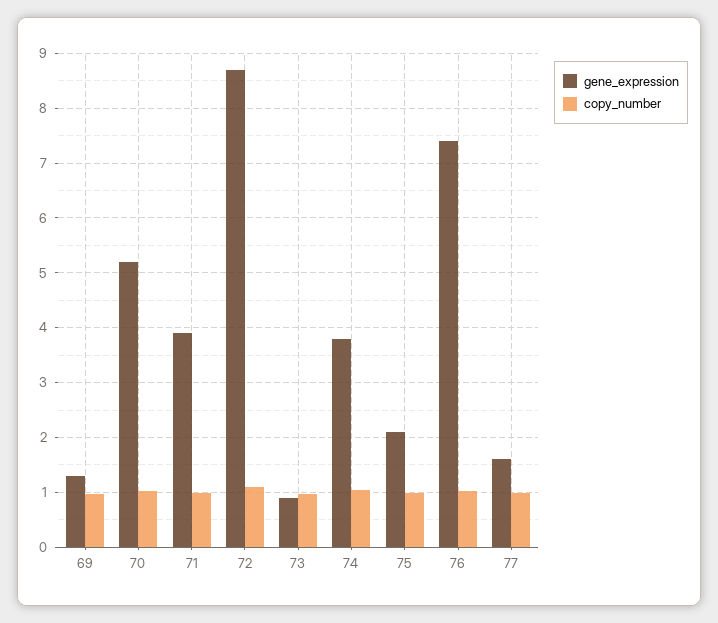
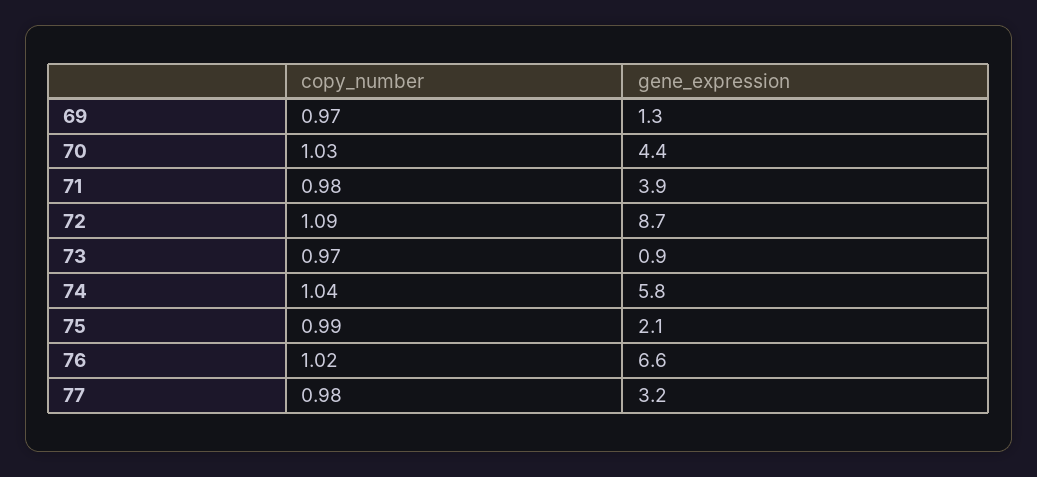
  {
    "gene_expression": {
      "69": 1.3,
-     "70": 5.2,
+     "70": 4.4,
      "71": 3.9,
      "72": 8.7,
      "73": 0.9,
-     "74": 3.8,
+     "74": 5.8,
      "75": 2.1,
-     "76": 7.4,
+     "76": 6.6,
-     "77": 1.6
+     "77": 3.2
    },
    "copy_number": {
      "69": 0.97,
      "70": 1.03,
      "71": 0.98,
      "72": 1.09,
      "73": 0.97,
      "74": 1.04,
      "75": 0.99,
      "76": 1.02,
      "77": 0.98
    }
  }

